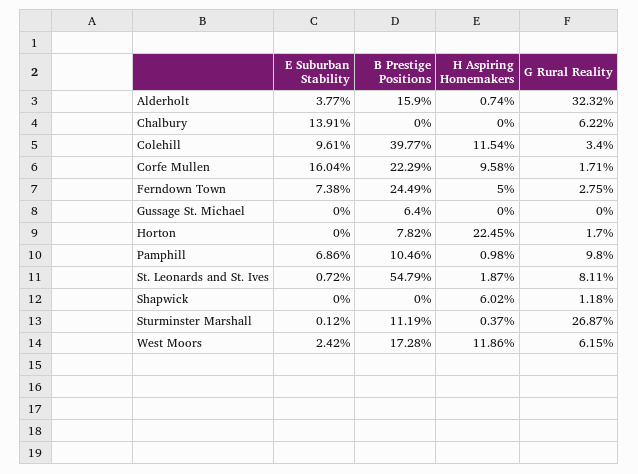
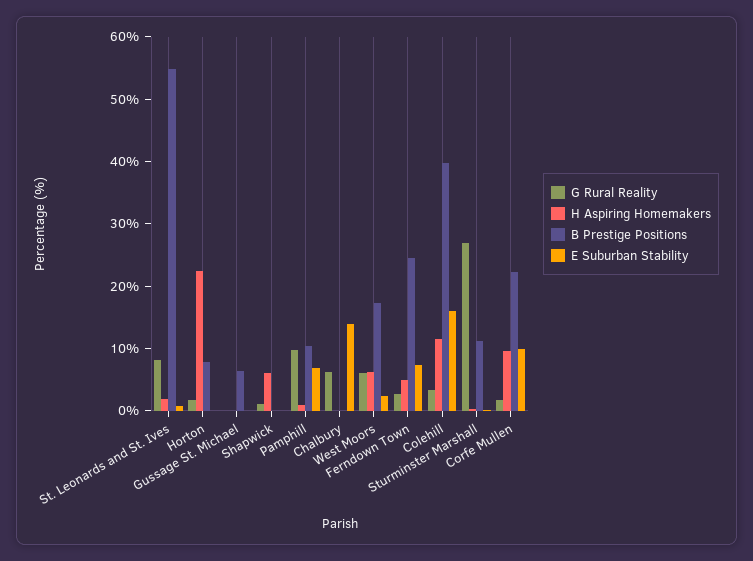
  {
    "E Suburban Stability": {
-     "Alderholt": 3.77,
      "Chalbury": 13.91,
-     "Colehill": 9.61,
+     "Colehill": 16,
-     "Corfe Mullen": 16.04,
+     "Corfe Mullen": 10,
      "Ferndown Town": 7.38,
      "Gussage St. Michael": 0,
      "Horton": 0,
      "Pamphill": 6.86,
      "St. Leonards and St. Ives": 0.72,
      "Shapwick": 0,
      "Sturminster Marshall": 0.12,
      "West Moors": 2.42
    },
    "B Prestige Positions": {
-     "Alderholt": 15.9,
      "Chalbury": 0,
      "Colehill": 39.77,
      "Corfe Mullen": 22.29,
      "Ferndown Town": 24.49,
      "Gussage St. Michael": 6.4,
      "Horton": 7.82,
      "Pamphill": 10.46,
      "St. Leonards and St. Ives": 54.79,
      "Shapwick": 0,
      "Sturminster Marshall": 11.19,
      "West Moors": 17.28
    },
    "H Aspiring Homemakers": {
-     "Alderholt": 0.74,
      "Chalbury": 0,
      "Colehill": 11.54,
      "Corfe Mullen": 9.58,
      "Ferndown Town": 5,
      "Gussage St. Michael": 0,
      "Horton": 22.45,
      "Pamphill": 0.98,
      "St. Leonards and St. Ives": 1.87,
      "Shapwick": 6.02,
      "Sturminster Marshall": 0.37,
-     "West Moors": 11.86
+     "West Moors": 6
    },
    "G Rural Reality": {
-     "Alderholt": 32.32,
      "Chalbury": 6.22,
      "Colehill": 3.4,
      "Corfe Mullen": 1.71,
      "Ferndown Town": 2.75,
      "Gussage St. Michael": 0,
      "Horton": 1.7,
      "Pamphill": 9.8,
      "St. Leonards and St. Ives": 8.11,
      "Shapwick": 1.18,
      "Sturminster Marshall": 26.87,
      "West Moors": 6.15
    }
  }

